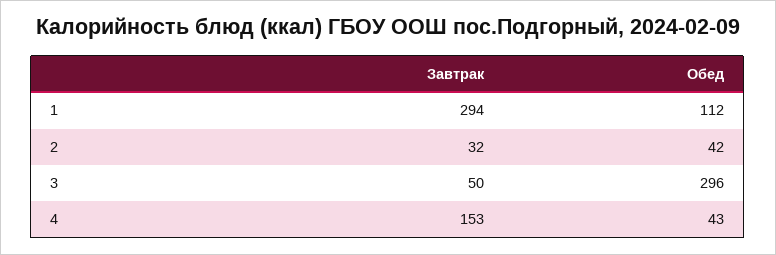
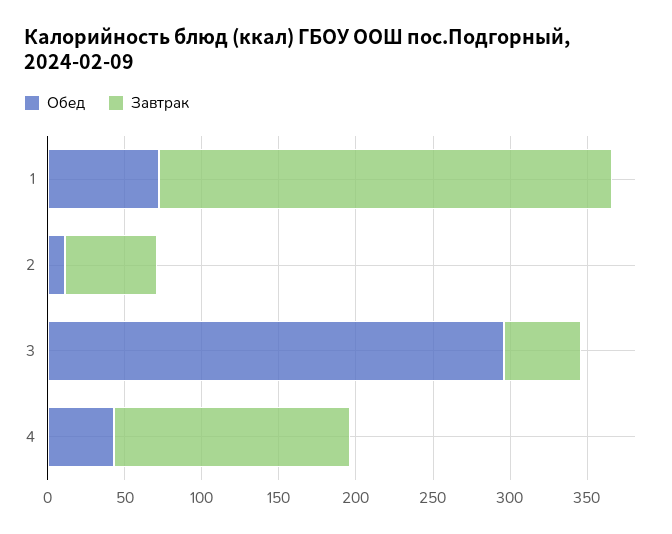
  {
    "Завтрак": {
      "1": 294,
-     "2": 32,
+     "2": 60,
      "3": 50,
      "4": 153
    },
    "Обед": {
-     "1": 112,
+     "1": 70,
-     "2": 42,
+     "2": 10,
      "3": 296,
      "4": 43
    }
  }

